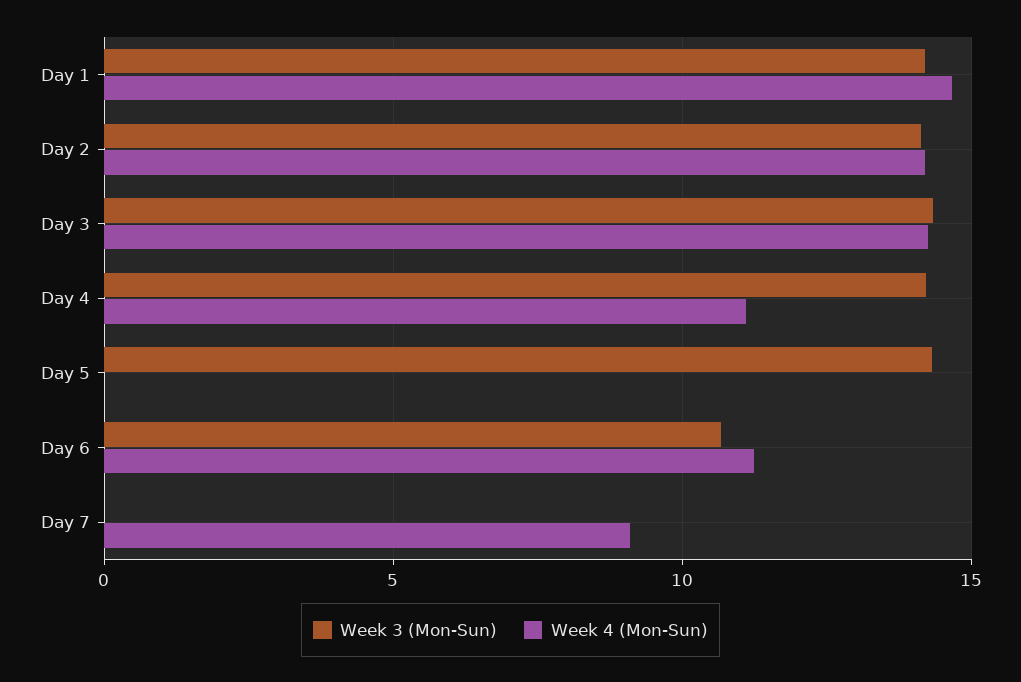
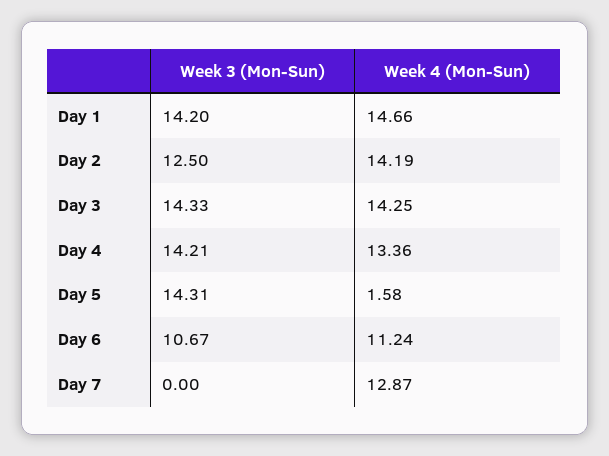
  {
    "Week 3 (Mon-Sun)": {
      "Day 1": 14.2,
-     "Day 2": 14,
+     "Day 2": 12.5,
      "Day 3": 14.33,
      "Day 4": 14.21,
      "Day 5": 14.31,
      "Day 6": 10.67,
      "Day 7": 0
    },
    "Week 4 (Mon-Sun)": {
      "Day 1": 14.66,
      "Day 2": 14.19,
      "Day 3": 14.25,
-     "Day 4": 11,
+     "Day 4": 13.36,
-     "Day 5": 0,
+     "Day 5": 1.58,
      "Day 6": 11.24,
-     "Day 7": 9
+     "Day 7": 12.87
    }
  }

